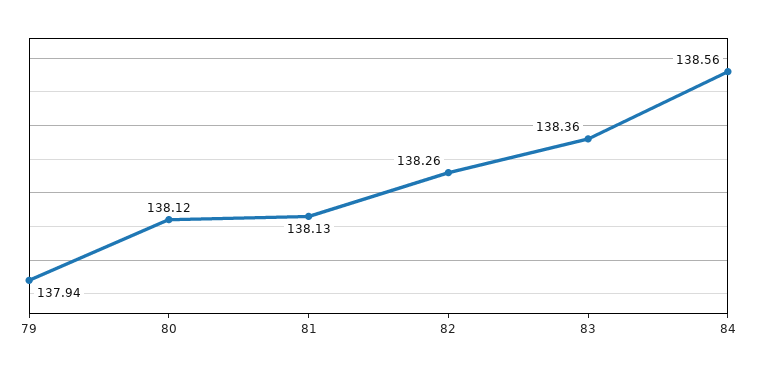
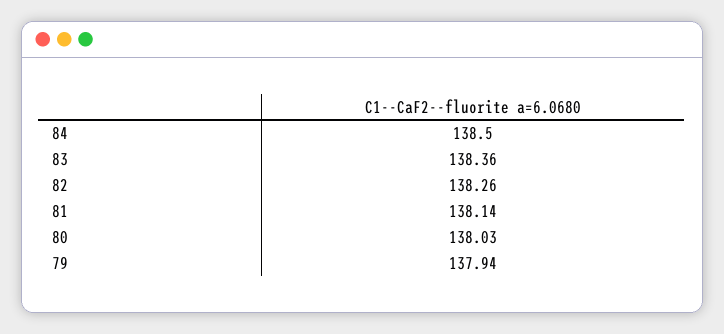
  {
    "79": 137.94,
-   "80": 138.12,
+   "80": 138.03,
-   "81": 138.13,
+   "81": 138.14,
    "82": 138.26,
    "83": 138.36,
-   "84": 138.56
+   "84": 138.5
  }

